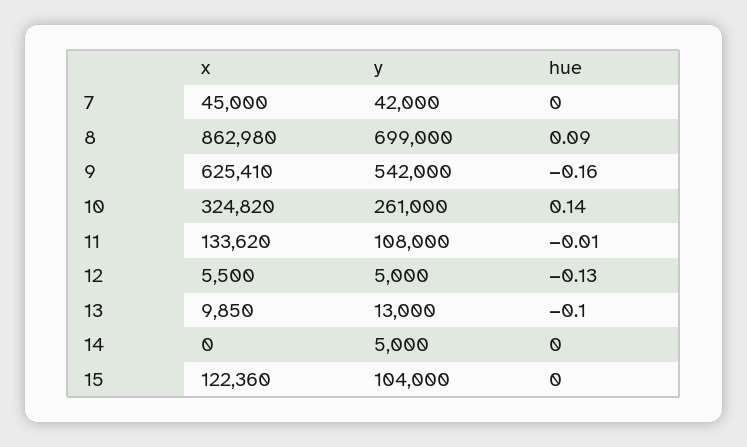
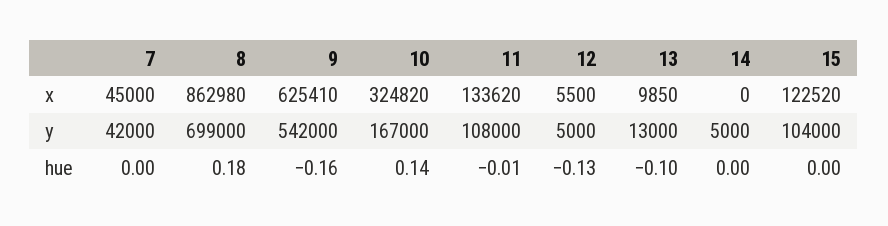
  {
    "x": {
      "7": 45000,
      "8": 862980,
      "9": 625410,
      "10": 324820,
      "11": 133620,
      "12": 5500,
      "13": 9850,
      "14": 0,
-     "15": 122360
+     "15": 122520
    },
    "y": {
      "7": 42000,
      "8": 699000,
      "9": 542000,
-     "10": 261000,
+     "10": 167000,
      "11": 108000,
      "12": 5000,
      "13": 13000,
      "14": 5000,
      "15": 104000
    },
    "hue": {
      "7": 0,
-     "8": 0.09,
+     "8": 0.18,
      "9": -0.16,
      "10": 0.14,
      "11": -0.01,
      "12": -0.13,
      "13": -0.1,
      "14": 0,
      "15": 0
    }
  }

